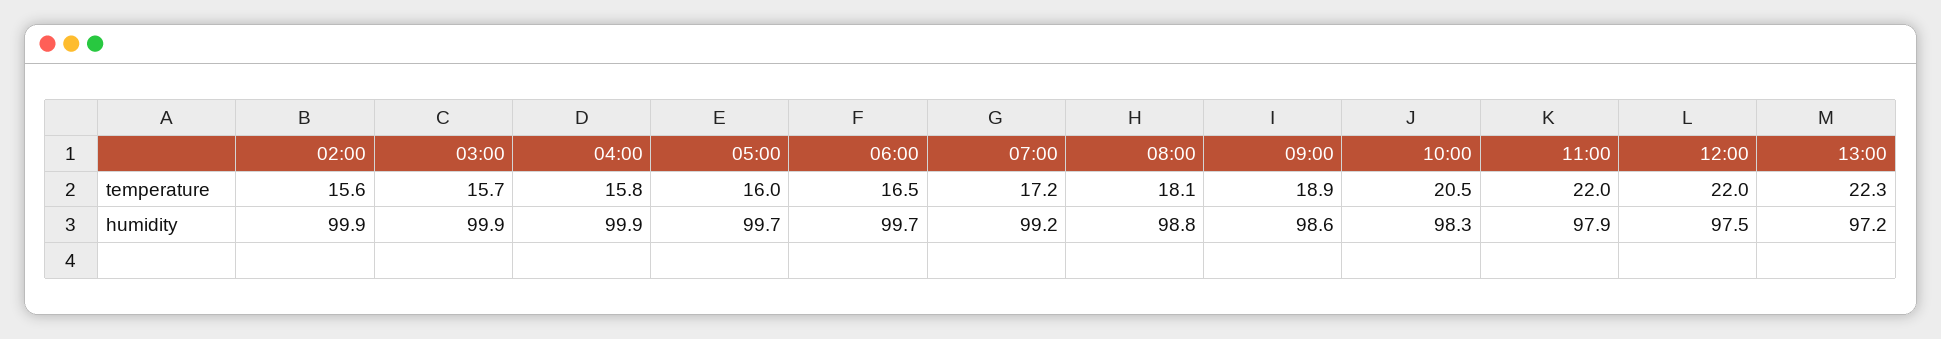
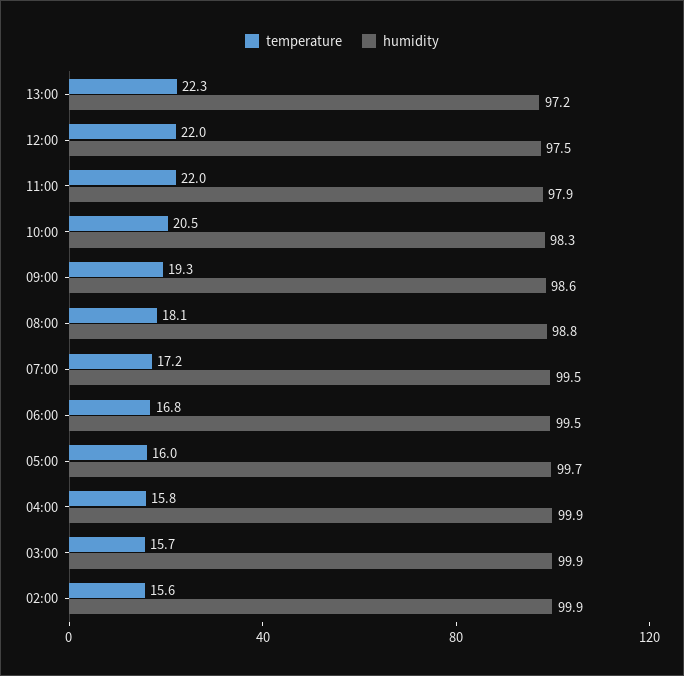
  {
    "temperature": {
      "02:00": 15.6,
      "03:00": 15.7,
      "04:00": 15.8,
      "05:00": 16,
-     "06:00": 16.5,
+     "06:00": 16.8,
      "07:00": 17.2,
      "08:00": 18.1,
-     "09:00": 18.9,
+     "09:00": 19.3,
      "10:00": 20.5,
      "11:00": 22,
      "12:00": 22,
      "13:00": 22.3
    },
    "humidity": {
      "02:00": 99.9,
      "03:00": 99.9,
      "04:00": 99.9,
      "05:00": 99.7,
-     "06:00": 99.7,
+     "06:00": 99.5,
-     "07:00": 99.2,
+     "07:00": 99.5,
      "08:00": 98.8,
      "09:00": 98.6,
      "10:00": 98.3,
      "11:00": 97.9,
      "12:00": 97.5,
      "13:00": 97.2
    }
  }

